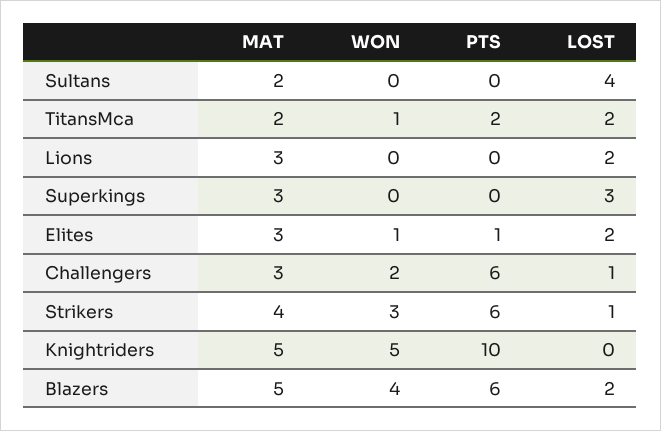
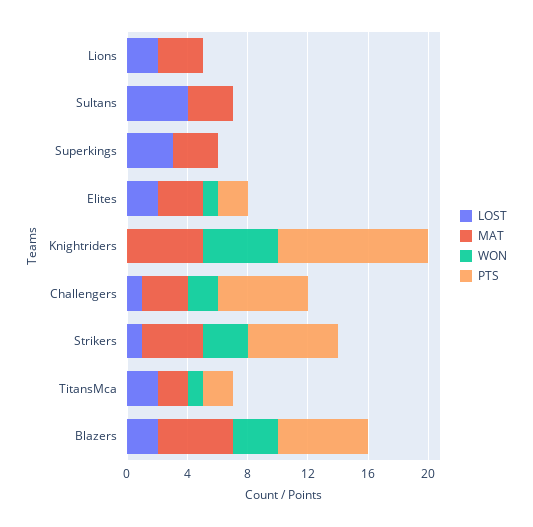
  {
    "MAT": {
-     "Sultans": 2,
+     "Sultans": 3,
      "TitansMca": 2,
      "Lions": 3,
      "Superkings": 3,
      "Elites": 3,
      "Challengers": 3,
      "Strikers": 4,
      "Knightriders": 5,
      "Blazers": 5
    },
    "WON": {
      "Sultans": 0,
      "TitansMca": 1,
      "Lions": 0,
      "Superkings": 0,
      "Elites": 1,
      "Challengers": 2,
      "Strikers": 3,
      "Knightriders": 5,
-     "Blazers": 4
+     "Blazers": 3
    },
    "PTS": {
      "Sultans": 0,
      "TitansMca": 2,
      "Lions": 0,
      "Superkings": 0,
-     "Elites": 1,
+     "Elites": 2,
      "Challengers": 6,
      "Strikers": 6,
      "Knightriders": 10,
      "Blazers": 6
    },
    "LOST": {
      "Sultans": 4,
      "TitansMca": 2,
      "Lions": 2,
      "Superkings": 3,
      "Elites": 2,
      "Challengers": 1,
      "Strikers": 1,
      "Knightriders": 0,
      "Blazers": 2
    }
  }

